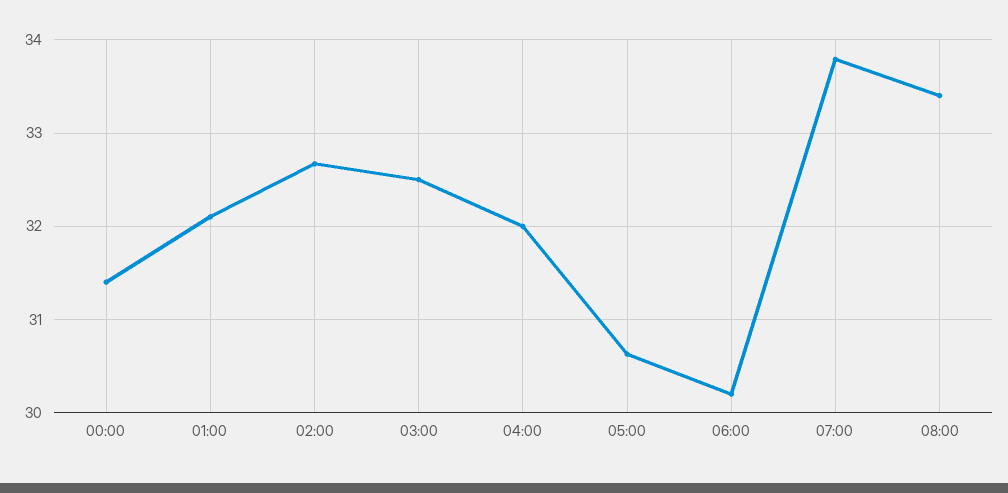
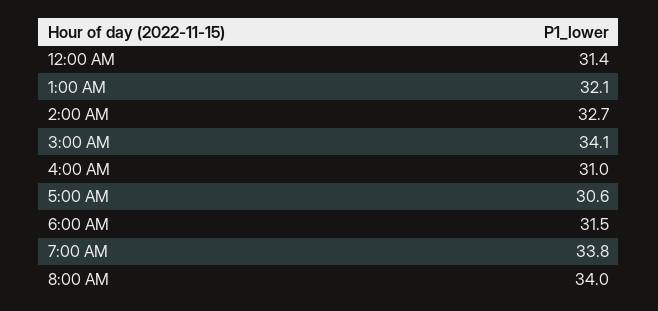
  {
    "00:00": 31.4,
    "01:00": 32.1,
    "02:00": 32.7,
-   "03:00": 32.5,
+   "03:00": 34.1,
-   "04:00": 32,
+   "04:00": 31,
    "05:00": 30.6,
-   "06:00": 30.2,
+   "06:00": 31.5,
    "07:00": 33.8,
-   "08:00": 33.4
+   "08:00": 34
  }

